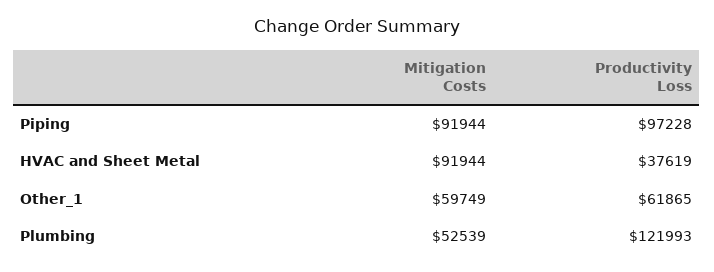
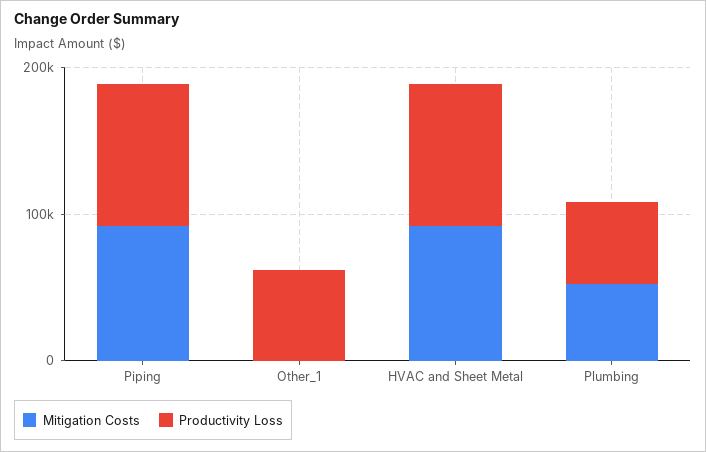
  {
    "Mitigation Costs": {
      "Piping": 91944,
      "HVAC and Sheet Metal": 91944,
-     "Other_1": 59749,
+     "Other_1": 0,
      "Plumbing": 52539
    },
    "Productivity Loss": {
      "Piping": 97228,
-     "HVAC and Sheet Metal": 37619,
+     "HVAC and Sheet Metal": 100000,
      "Other_1": 61865,
-     "Plumbing": 121993
+     "Plumbing": 60000
    }
  }

